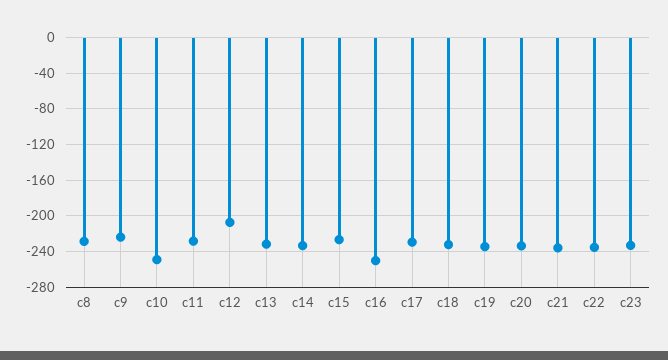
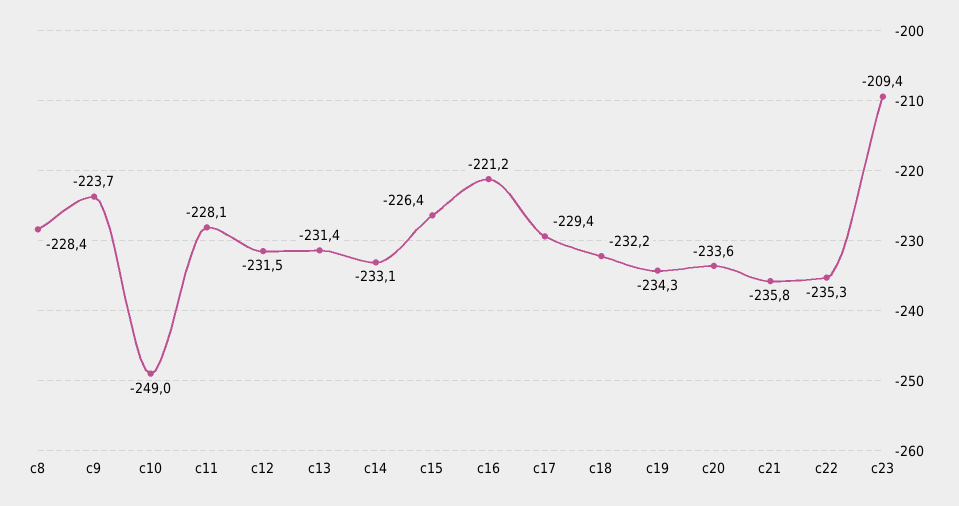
  {
    "c8": -228.4,
    "c9": -223.7,
    "c10": -249,
    "c11": -228.1,
-   "c12": -210,
+   "c12": -231.5,
    "c13": -231.4,
    "c14": -233.1,
    "c15": -226.4,
-   "c16": -250,
+   "c16": -221.2,
    "c17": -229.4,
    "c18": -232.2,
    "c19": -234.3,
    "c20": -233.6,
    "c21": -235.8,
    "c22": -235.3,
-   "c23": -230
+   "c23": -209.4
  }

